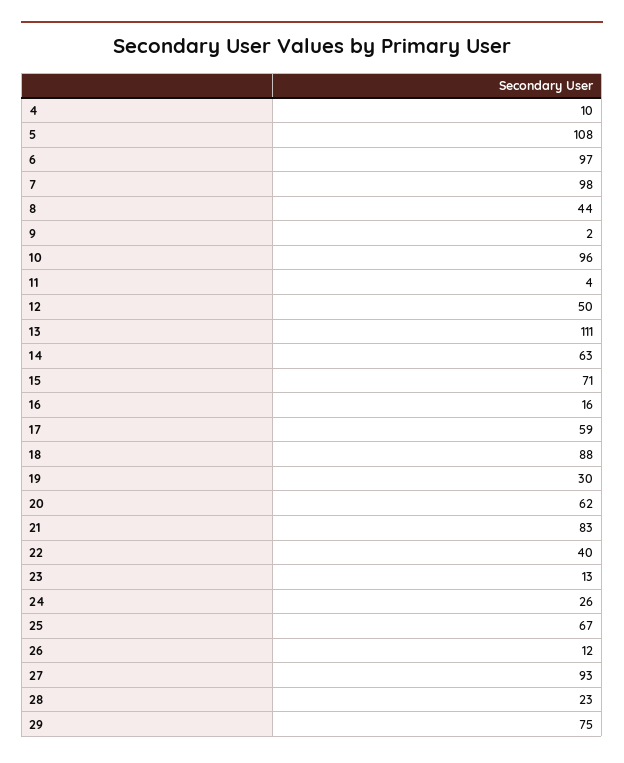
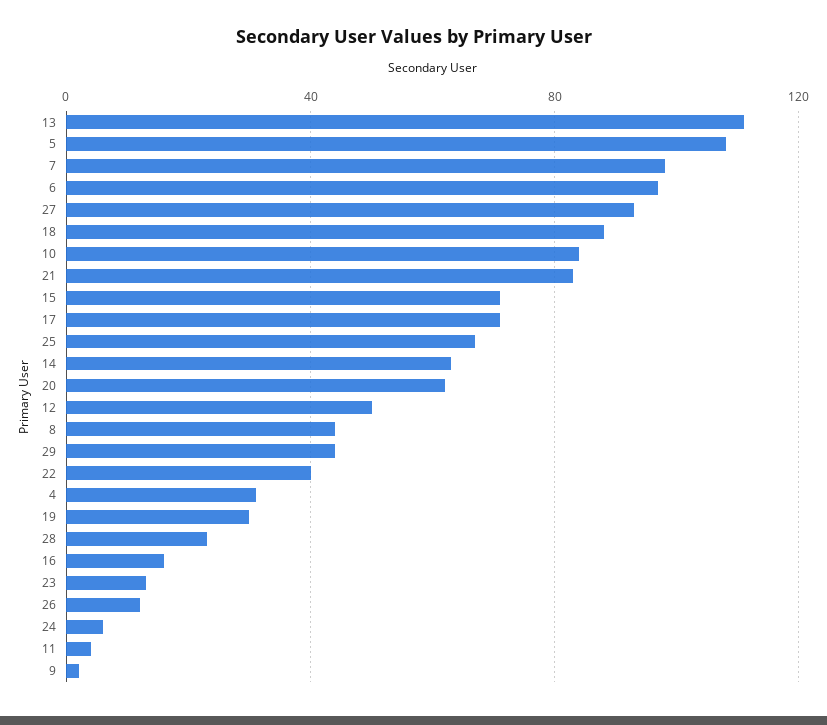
  {
-   "4": 10,
+   "4": 30,
    "5": 108,
    "6": 97,
    "7": 98,
    "8": 44,
    "9": 2,
-   "10": 96,
+   "10": 85,
    "11": 4,
    "12": 50,
    "13": 111,
    "14": 63,
    "15": 71,
    "16": 16,
-   "17": 59,
+   "17": 70,
    "18": 88,
    "19": 30,
    "20": 62,
    "21": 83,
    "22": 40,
    "23": 13,
-   "24": 26,
+   "24": 5,
    "25": 67,
    "26": 12,
    "27": 93,
    "28": 23,
-   "29": 75
+   "29": 45
  }

